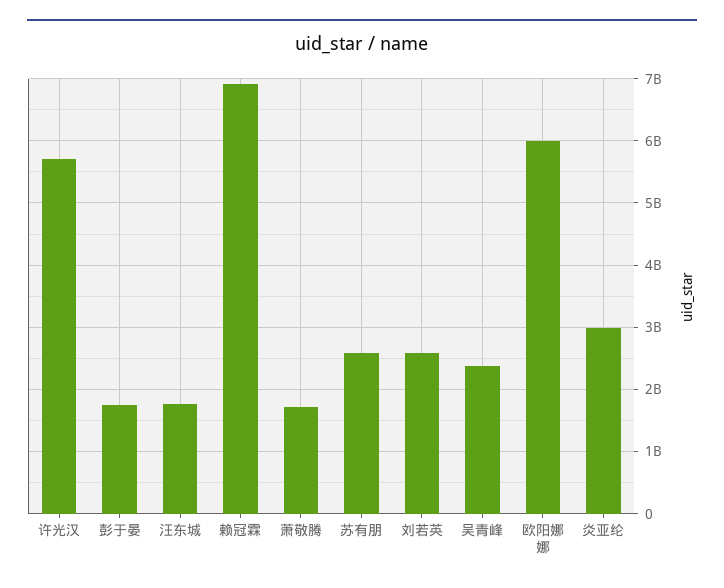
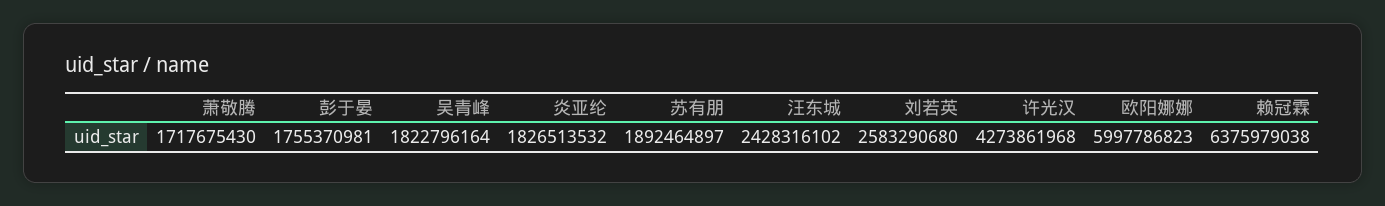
  {
-   "许光汉": 5700000000,
+   "许光汉": 4273861968,
    "彭于晏": 1755370981,
-   "汪东城": 1800000000,
+   "汪东城": 2428316102,
-   "赖冠霖": 6900000000,
+   "赖冠霖": 6375979038,
    "萧敬腾": 1717675430,
-   "苏有朋": 2600000000,
+   "苏有朋": 1892464897,
    "刘若英": 2583290680,
-   "吴青峰": 2400000000,
+   "吴青峰": 1822796164,
    "欧阳娜娜": 5997786823,
-   "炎亚纶": 3000000000
+   "炎亚纶": 1826513532
  }

